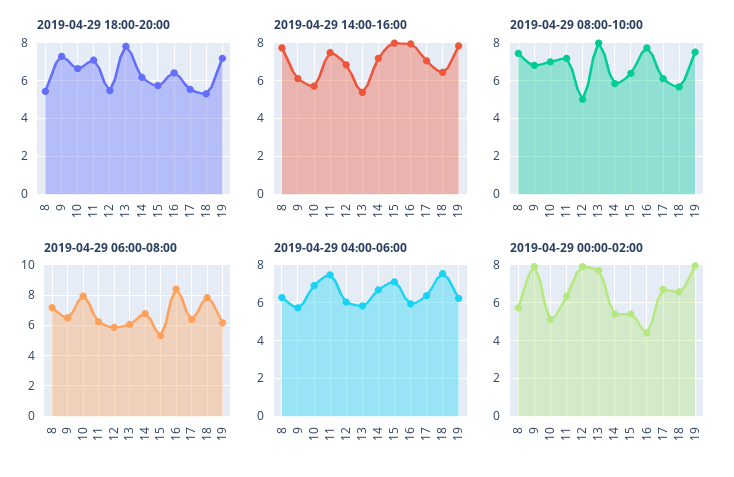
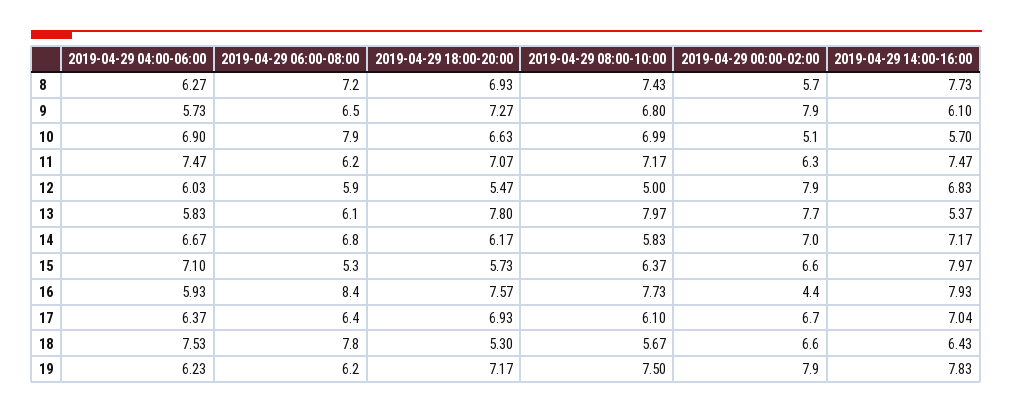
  {
    "2019-04-29 18:00-20:00": {
-     "8": 5.5,
+     "8": 6.93,
      "9": 7.27,
      "10": 6.63,
      "11": 7.07,
      "12": 5.47,
      "13": 7.8,
      "14": 6.17,
      "15": 5.73,
-     "16": 6.5,
+     "16": 7.57,
-     "17": 5.5,
+     "17": 6.93,
      "18": 5.3,
      "19": 7.17
    },
    "2019-04-29 14:00-16:00": {
      "8": 7.73,
      "9": 6.1,
      "10": 5.7,
      "11": 7.47,
      "12": 6.83,
      "13": 5.37,
      "14": 7.17,
      "15": 7.97,
      "16": 7.93,
      "17": 7.04,
      "18": 6.43,
      "19": 7.83
    },
    "2019-04-29 08:00-10:00": {
      "8": 7.43,
      "9": 6.8,
      "10": 6.99,
      "11": 7.17,
      "12": 5,
      "13": 7.97,
      "14": 5.83,
      "15": 6.37,
      "16": 7.73,
      "17": 6.1,
      "18": 5.67,
      "19": 7.5
    },
    "2019-04-29 06:00-08:00": {
      "8": 7.2,
      "9": 6.5,
      "10": 7.9,
      "11": 6.2,
      "12": 5.9,
      "13": 6.1,
      "14": 6.8,
      "15": 5.3,
      "16": 8.4,
      "17": 6.4,
      "18": 7.8,
      "19": 6.2
    },
    "2019-04-29 04:00-06:00": {
      "8": 6.27,
      "9": 5.73,
      "10": 6.9,
      "11": 7.47,
      "12": 6.03,
      "13": 5.83,
      "14": 6.67,
      "15": 7.1,
      "16": 5.93,
      "17": 6.37,
      "18": 7.53,
      "19": 6.23
    },
    "2019-04-29 00:00-02:00": {
      "8": 5.7,
      "9": 7.9,
      "10": 5.1,
      "11": 6.3,
      "12": 7.9,
      "13": 7.7,
-     "14": 5.5,
+     "14": 7,
-     "15": 5.5,
+     "15": 6.6,
      "16": 4.4,
      "17": 6.7,
      "18": 6.6,
      "19": 7.9
    }
  }

